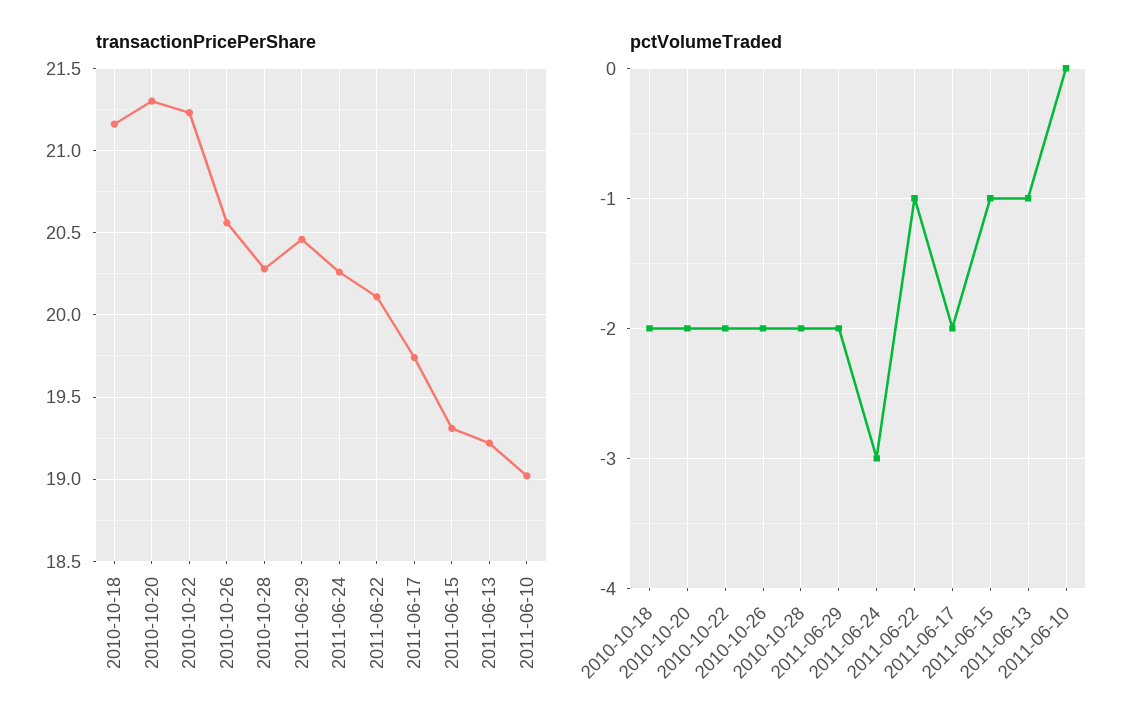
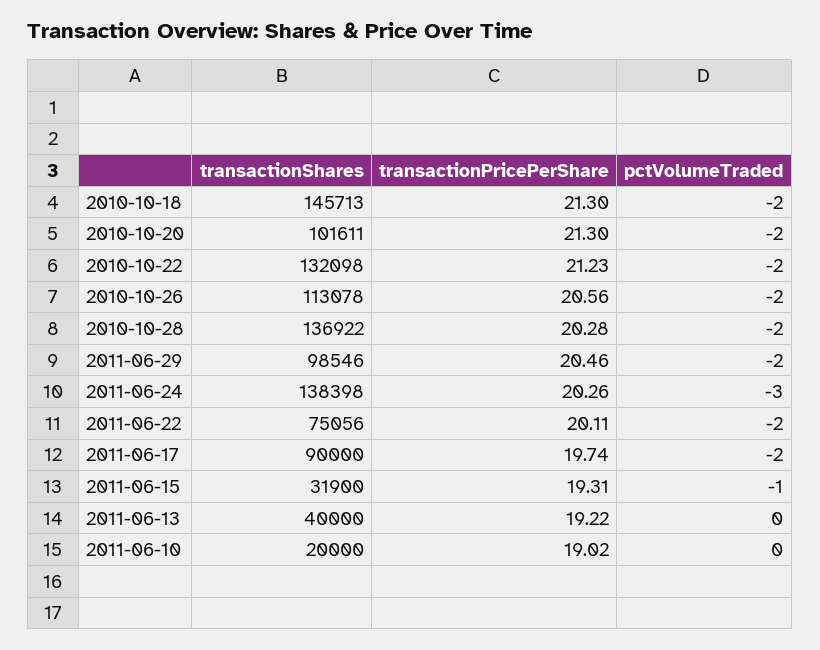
  {
    "transactionPricePerShare": {
-     "2010-10-18": 21.15,
+     "2010-10-18": 21.3,
      "2010-10-20": 21.3,
      "2010-10-22": 21.23,
      "2010-10-26": 20.56,
      "2010-10-28": 20.28,
      "2011-06-29": 20.46,
      "2011-06-24": 20.26,
      "2011-06-22": 20.11,
      "2011-06-17": 19.74,
      "2011-06-15": 19.31,
      "2011-06-13": 19.22,
      "2011-06-10": 19.02
    },
    "pctVolumeTraded": {
      "2010-10-18": -2,
      "2010-10-20": -2,
      "2010-10-22": -2,
      "2010-10-26": -2,
      "2010-10-28": -2,
      "2011-06-29": -2,
      "2011-06-24": -3,
-     "2011-06-22": -1,
+     "2011-06-22": -2,
      "2011-06-17": -2,
      "2011-06-15": -1,
-     "2011-06-13": -1,
+     "2011-06-13": 0,
      "2011-06-10": 0
-   }
+   },
+   "transactionShares": {
+     "2010-10-18": 145713,
+     "2010-10-20": 101611,
+     "2010-10-22": 132098,
+     "2010-10-26": 113078,
+     "2010-10-28": 136922,
+     "2011-06-29": 98546,
+     "2011-06-24": 138398,
+     "2011-06-22": 75056,
+     "2011-06-17": 90000,
+     "2011-06-15": 31900,
+     "2011-06-13": 40000,
+     "2011-06-10": 20000
+   }
  }

